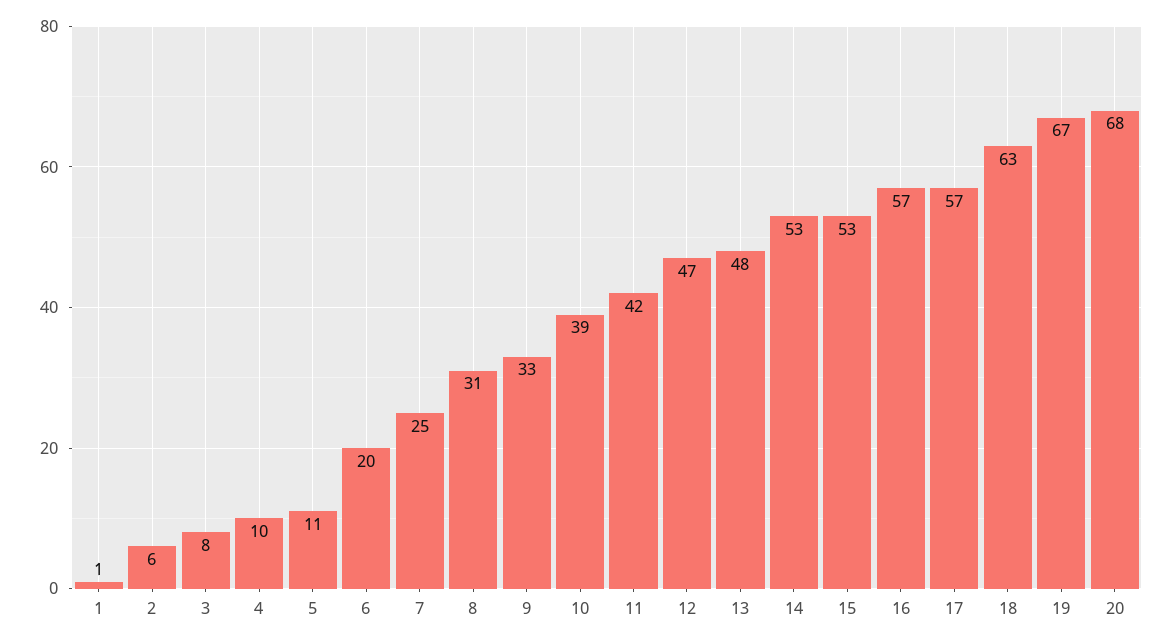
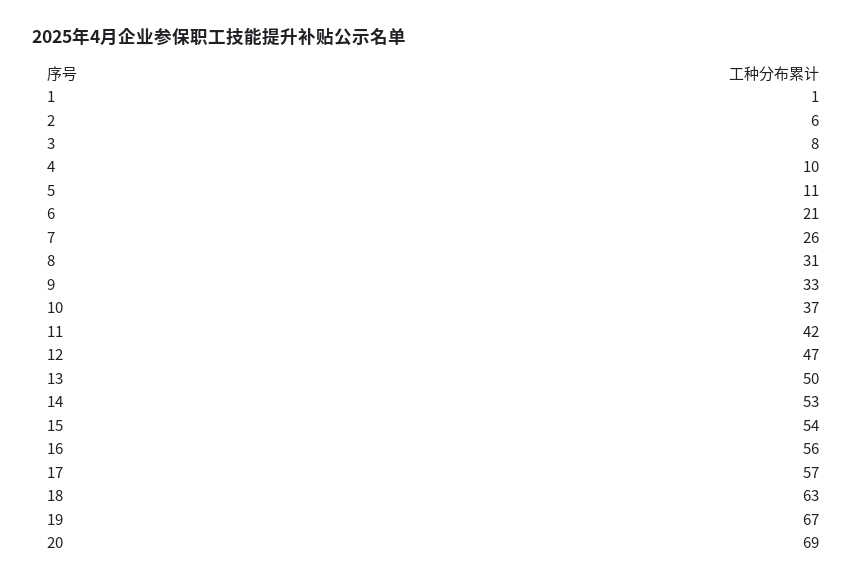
  {
    "1": 1,
    "2": 6,
    "3": 8,
    "4": 10,
    "5": 11,
-   "6": 20,
+   "6": 21,
-   "7": 25,
+   "7": 26,
    "8": 31,
    "9": 33,
-   "10": 39,
+   "10": 37,
    "11": 42,
    "12": 47,
-   "13": 48,
+   "13": 50,
    "14": 53,
-   "15": 53,
+   "15": 54,
-   "16": 57,
+   "16": 56,
    "17": 57,
    "18": 63,
    "19": 67,
-   "20": 68
+   "20": 69
  }

